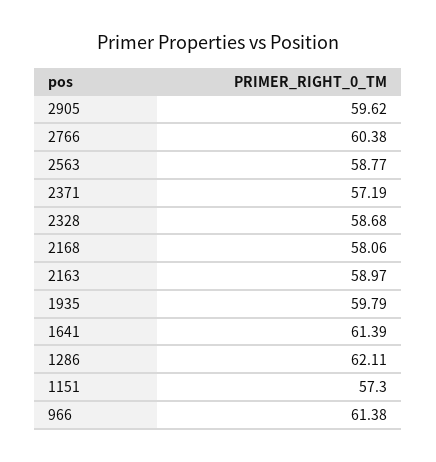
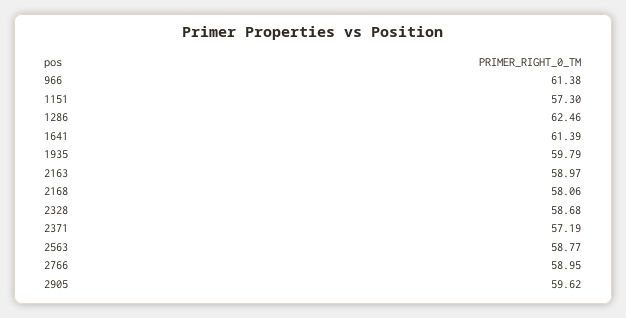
  {
    "2905": 59.62,
-   "2766": 60.38,
+   "2766": 58.95,
    "2563": 58.77,
    "2371": 57.19,
    "2328": 58.68,
    "2168": 58.06,
    "2163": 58.97,
    "1935": 59.79,
    "1641": 61.39,
-   "1286": 62.11,
+   "1286": 62.46,
    "1151": 57.3,
    "966": 61.38
  }

